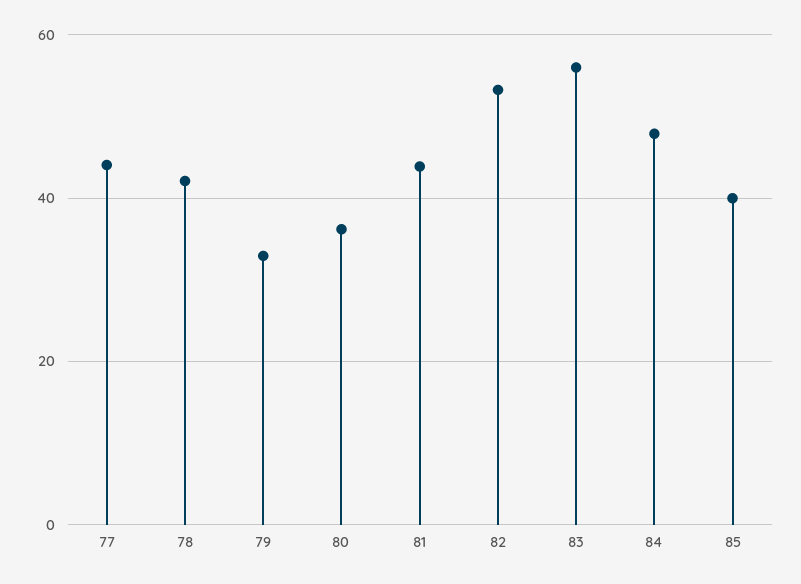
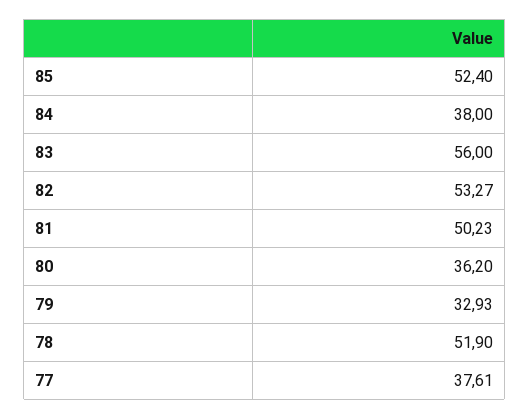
  {
-   "77": 44,
+   "77": 37.61,
-   "78": 42,
+   "78": 51.9,
    "79": 32.93,
    "80": 36.2,
-   "81": 44,
+   "81": 50.23,
    "82": 53.27,
    "83": 56,
-   "84": 48,
+   "84": 38,
-   "85": 40
+   "85": 52.4
  }

